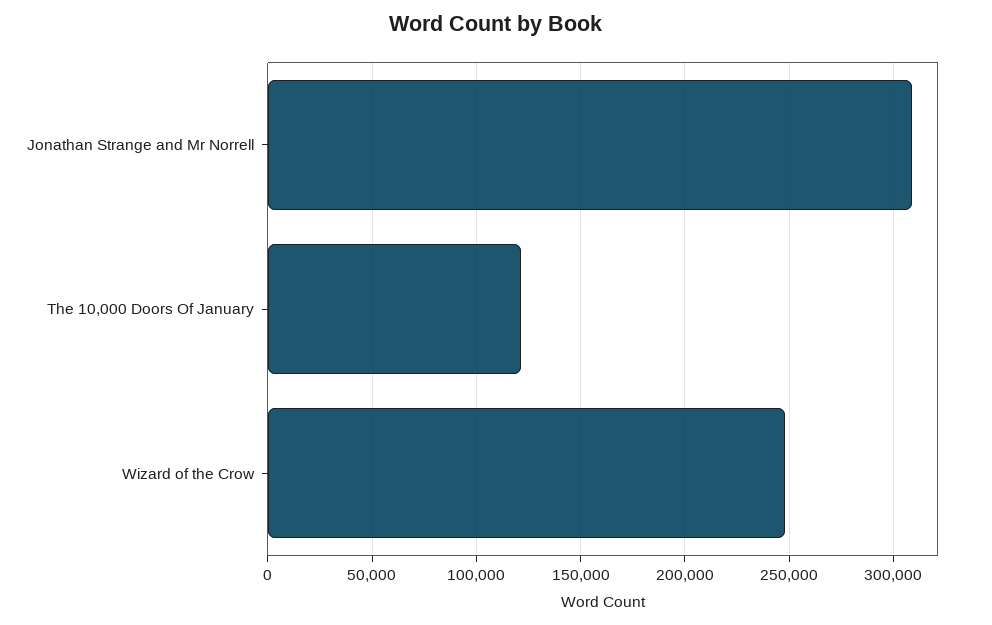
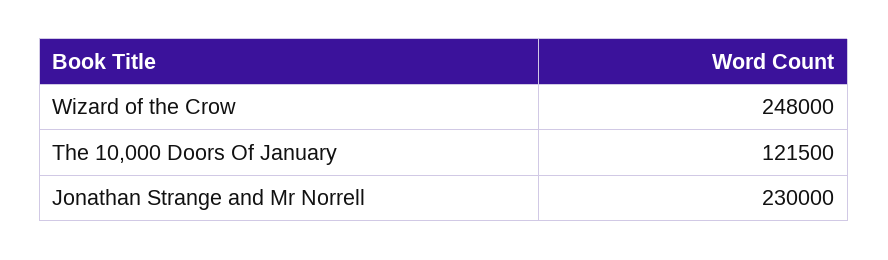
  {
-   "Jonathan Strange and Mr Norrell": 310000,
+   "Jonathan Strange and Mr Norrell": 230000,
    "The 10,000 Doors Of January": 121500,
    "Wizard of the Crow": 248000
  }

